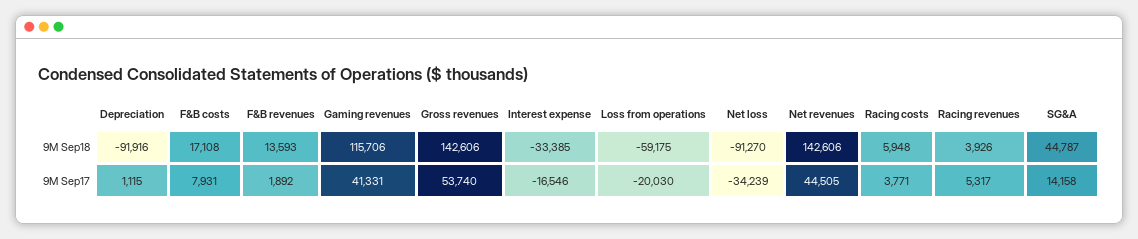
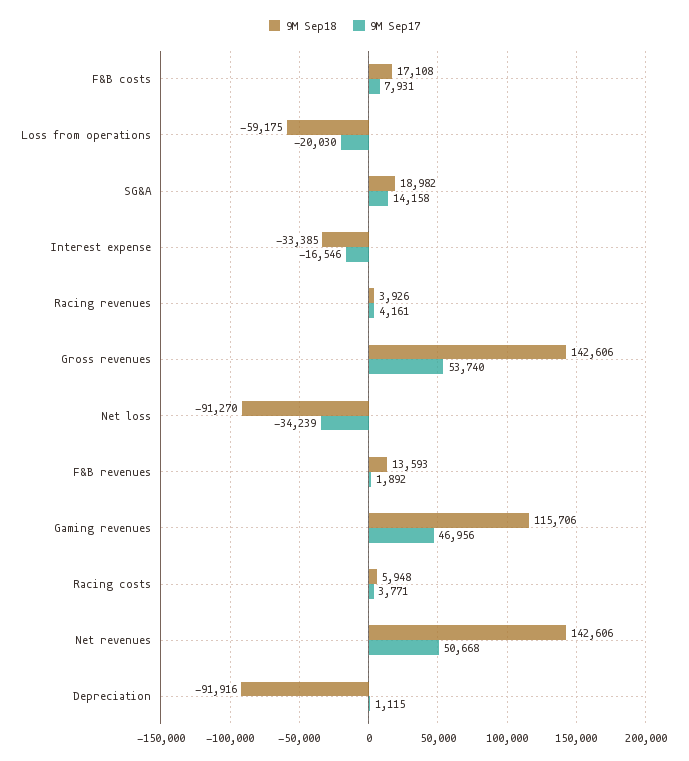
  {
    "9M Sep18": {
      "Depreciation": -91916,
      "F&B costs": 17108,
      "F&B revenues": 13593,
      "Gaming revenues": 115706,
      "Gross revenues": 142606,
      "Interest expense": -33385,
      "Loss from operations": -59175,
      "Net loss": -91270,
      "Net revenues": 142606,
      "Racing costs": 5948,
      "Racing revenues": 3926,
-     "SG&A": 44787
+     "SG&A": 18982
    },
    "9M Sep17": {
      "Depreciation": 1115,
      "F&B costs": 7931,
      "F&B revenues": 1892,
-     "Gaming revenues": 41331,
+     "Gaming revenues": 46956,
      "Gross revenues": 53740,
      "Interest expense": -16546,
      "Loss from operations": -20030,
      "Net loss": -34239,
-     "Net revenues": 44505,
+     "Net revenues": 50668,
      "Racing costs": 3771,
-     "Racing revenues": 5317,
+     "Racing revenues": 4161,
      "SG&A": 14158
    }
  }

